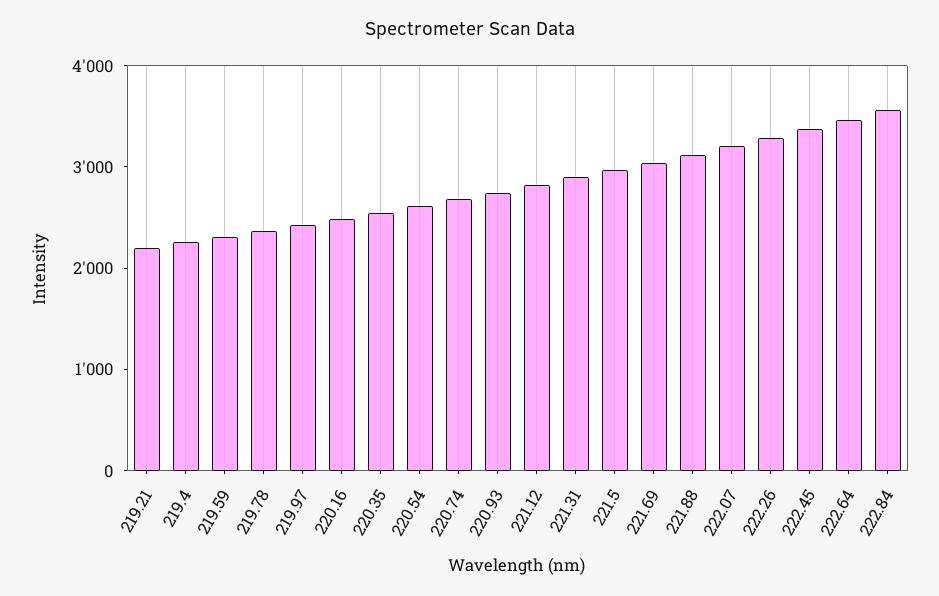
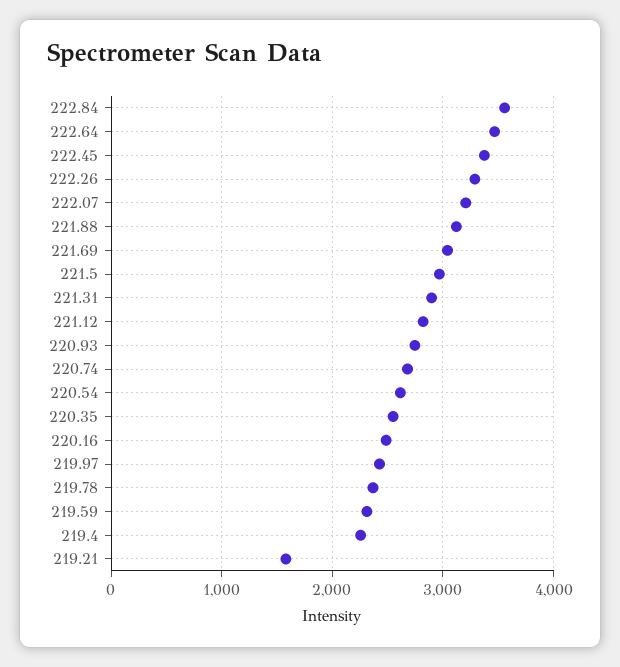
  {
-   "219.21": 2200,
+   "219.21": 1600,
    "219.4": 2300,
    "219.59": 2300,
    "219.78": 2400,
    "219.97": 2400,
    "220.16": 2500,
    "220.35": 2500,
    "220.54": 2600,
    "220.74": 2700,
    "220.93": 2700,
    "221.12": 2800,
    "221.31": 2900,
    "221.5": 3000,
    "221.69": 3000,
    "221.88": 3100,
    "222.07": 3200,
    "222.26": 3300,
    "222.45": 3400,
    "222.64": 3500,
    "222.84": 3600
  }

